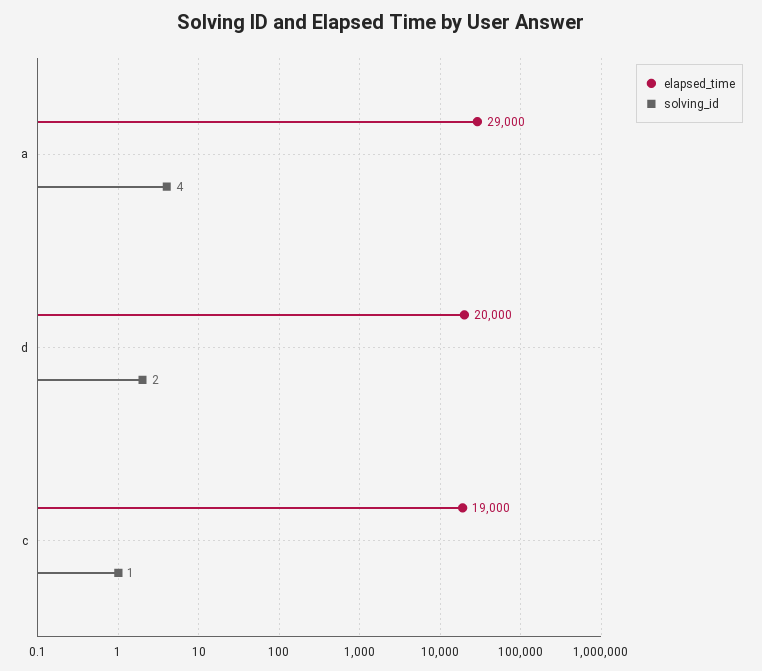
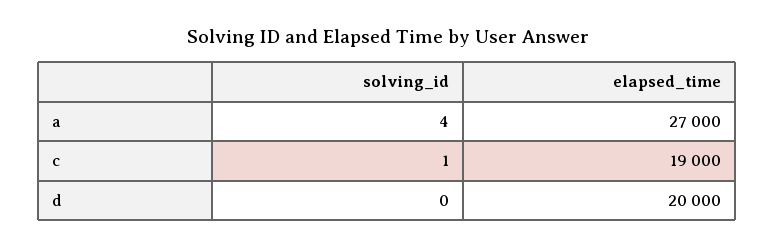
  {
    "elapsed_time": {
-     "a": 29000,
+     "a": 27000,
      "d": 20000,
      "c": 19000
    },
    "solving_id": {
      "a": 4,
-     "d": 2,
+     "d": 0,
      "c": 1
    }
  }

